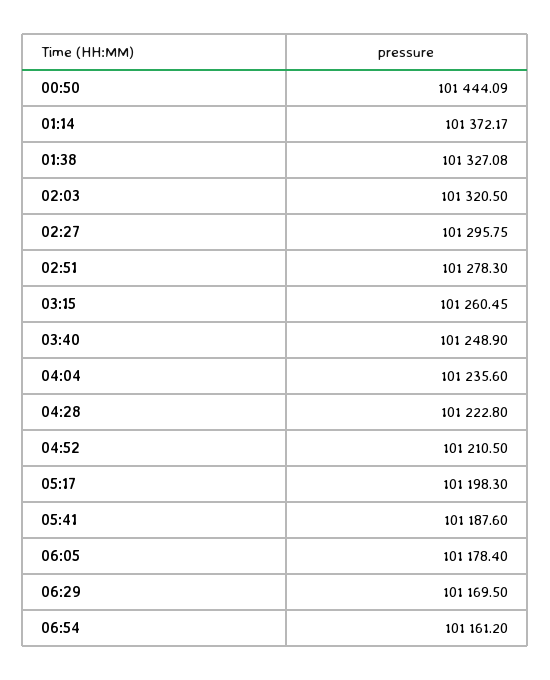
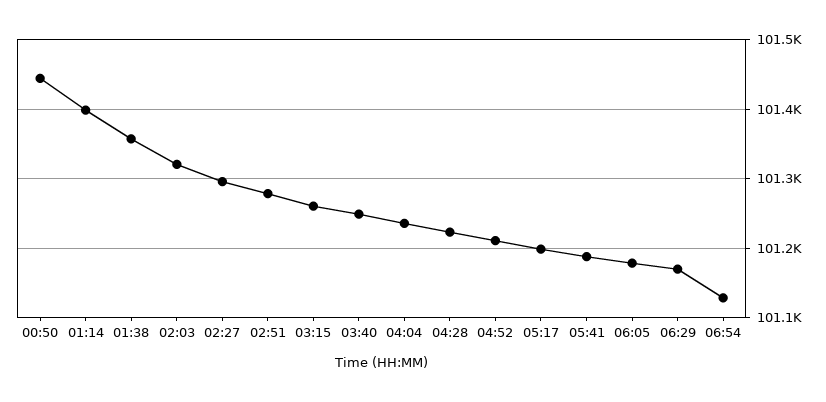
  {
    "00:50": 101444.09,
-   "01:14": 101372.17,
+   "01:14": 101400,
-   "01:38": 101327.08,
+   "01:38": 101360,
    "02:03": 101320.5,
    "02:27": 101295.75,
    "02:51": 101278.3,
    "03:15": 101260.45,
    "03:40": 101248.9,
    "04:04": 101235.6,
    "04:28": 101222.8,
    "04:52": 101210.5,
    "05:17": 101198.3,
    "05:41": 101187.6,
    "06:05": 101178.4,
    "06:29": 101169.5,
-   "06:54": 101161.2
+   "06:54": 101130
  }

